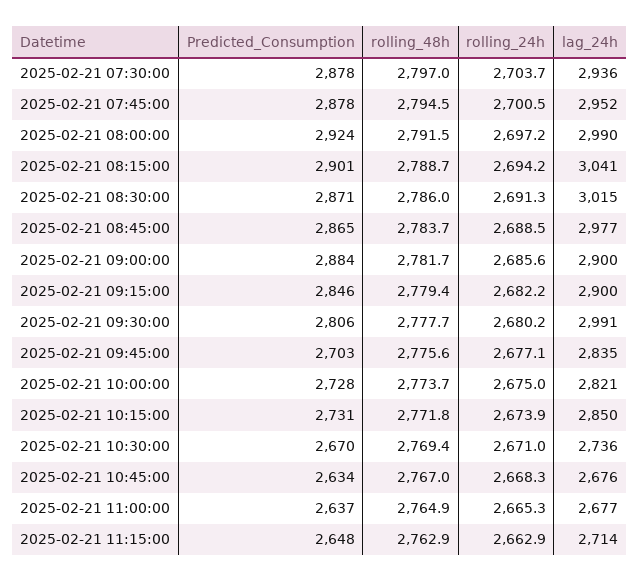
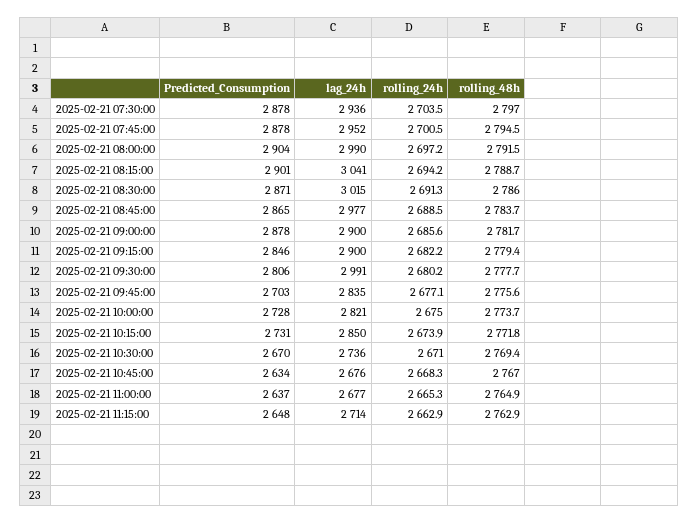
  {
    "Predicted_Consumption": {
      "2025-02-21 07:30:00": 2878,
      "2025-02-21 07:45:00": 2878,
-     "2025-02-21 08:00:00": 2924,
+     "2025-02-21 08:00:00": 2904,
      "2025-02-21 08:15:00": 2901,
      "2025-02-21 08:30:00": 2871,
      "2025-02-21 08:45:00": 2865,
-     "2025-02-21 09:00:00": 2884,
+     "2025-02-21 09:00:00": 2878,
      "2025-02-21 09:15:00": 2846,
      "2025-02-21 09:30:00": 2806,
      "2025-02-21 09:45:00": 2703,
      "2025-02-21 10:00:00": 2728,
      "2025-02-21 10:15:00": 2731,
      "2025-02-21 10:30:00": 2670,
      "2025-02-21 10:45:00": 2634,
      "2025-02-21 11:00:00": 2637,
      "2025-02-21 11:15:00": 2648
    },
    "rolling_48h": {
      "2025-02-21 07:30:00": 2797,
      "2025-02-21 07:45:00": 2794.5,
      "2025-02-21 08:00:00": 2791.5,
      "2025-02-21 08:15:00": 2788.7,
      "2025-02-21 08:30:00": 2786,
      "2025-02-21 08:45:00": 2783.7,
      "2025-02-21 09:00:00": 2781.7,
      "2025-02-21 09:15:00": 2779.4,
      "2025-02-21 09:30:00": 2777.7,
      "2025-02-21 09:45:00": 2775.6,
      "2025-02-21 10:00:00": 2773.7,
      "2025-02-21 10:15:00": 2771.8,
      "2025-02-21 10:30:00": 2769.4,
      "2025-02-21 10:45:00": 2767,
      "2025-02-21 11:00:00": 2764.9,
      "2025-02-21 11:15:00": 2762.9
    },
    "rolling_24h": {
-     "2025-02-21 07:30:00": 2703.7,
+     "2025-02-21 07:30:00": 2703.5,
      "2025-02-21 07:45:00": 2700.5,
      "2025-02-21 08:00:00": 2697.2,
      "2025-02-21 08:15:00": 2694.2,
      "2025-02-21 08:30:00": 2691.3,
      "2025-02-21 08:45:00": 2688.5,
      "2025-02-21 09:00:00": 2685.6,
      "2025-02-21 09:15:00": 2682.2,
      "2025-02-21 09:30:00": 2680.2,
      "2025-02-21 09:45:00": 2677.1,
      "2025-02-21 10:00:00": 2675,
      "2025-02-21 10:15:00": 2673.9,
      "2025-02-21 10:30:00": 2671,
      "2025-02-21 10:45:00": 2668.3,
      "2025-02-21 11:00:00": 2665.3,
      "2025-02-21 11:15:00": 2662.9
    },
    "lag_24h": {
      "2025-02-21 07:30:00": 2936,
      "2025-02-21 07:45:00": 2952,
      "2025-02-21 08:00:00": 2990,
      "2025-02-21 08:15:00": 3041,
      "2025-02-21 08:30:00": 3015,
      "2025-02-21 08:45:00": 2977,
      "2025-02-21 09:00:00": 2900,
      "2025-02-21 09:15:00": 2900,
      "2025-02-21 09:30:00": 2991,
      "2025-02-21 09:45:00": 2835,
      "2025-02-21 10:00:00": 2821,
      "2025-02-21 10:15:00": 2850,
      "2025-02-21 10:30:00": 2736,
      "2025-02-21 10:45:00": 2676,
      "2025-02-21 11:00:00": 2677,
      "2025-02-21 11:15:00": 2714
    }
  }

